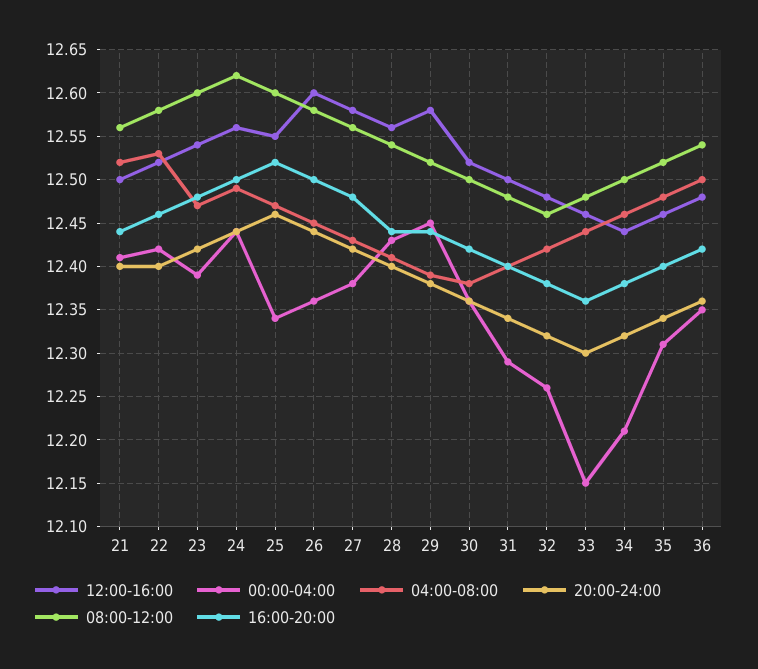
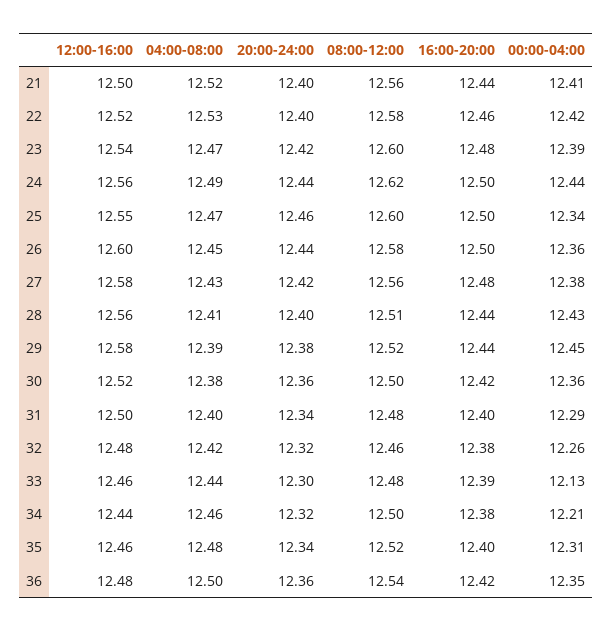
  {
    "12:00-16:00": {
      "21": 12.5,
      "22": 12.52,
      "23": 12.54,
      "24": 12.56,
      "25": 12.55,
      "26": 12.6,
      "27": 12.58,
      "28": 12.56,
      "29": 12.58,
      "30": 12.52,
      "31": 12.5,
      "32": 12.48,
      "33": 12.46,
      "34": 12.44,
      "35": 12.46,
      "36": 12.48
    },
    "00:00-04:00": {
      "21": 12.41,
      "22": 12.42,
      "23": 12.39,
      "24": 12.44,
      "25": 12.34,
      "26": 12.36,
      "27": 12.38,
      "28": 12.43,
      "29": 12.45,
      "30": 12.36,
      "31": 12.29,
      "32": 12.26,
-     "33": 12.15,
+     "33": 12.13,
      "34": 12.21,
      "35": 12.31,
      "36": 12.35
    },
    "04:00-08:00": {
      "21": 12.52,
      "22": 12.53,
      "23": 12.47,
      "24": 12.49,
      "25": 12.47,
      "26": 12.45,
      "27": 12.43,
      "28": 12.41,
      "29": 12.39,
      "30": 12.38,
      "31": 12.4,
      "32": 12.42,
      "33": 12.44,
      "34": 12.46,
      "35": 12.48,
      "36": 12.5
    },
    "20:00-24:00": {
      "21": 12.4,
      "22": 12.4,
      "23": 12.42,
      "24": 12.44,
      "25": 12.46,
      "26": 12.44,
      "27": 12.42,
      "28": 12.4,
      "29": 12.38,
      "30": 12.36,
      "31": 12.34,
      "32": 12.32,
      "33": 12.3,
      "34": 12.32,
      "35": 12.34,
      "36": 12.36
    },
    "08:00-12:00": {
      "21": 12.56,
      "22": 12.58,
      "23": 12.6,
      "24": 12.62,
      "25": 12.6,
      "26": 12.58,
      "27": 12.56,
-     "28": 12.54,
+     "28": 12.51,
      "29": 12.52,
      "30": 12.5,
      "31": 12.48,
      "32": 12.46,
      "33": 12.48,
      "34": 12.5,
      "35": 12.52,
      "36": 12.54
    },
    "16:00-20:00": {
      "21": 12.44,
      "22": 12.46,
      "23": 12.48,
      "24": 12.5,
-     "25": 12.52,
+     "25": 12.5,
      "26": 12.5,
      "27": 12.48,
      "28": 12.44,
      "29": 12.44,
      "30": 12.42,
      "31": 12.4,
      "32": 12.38,
-     "33": 12.36,
+     "33": 12.39,
      "34": 12.38,
      "35": 12.4,
      "36": 12.42
    }
  }

